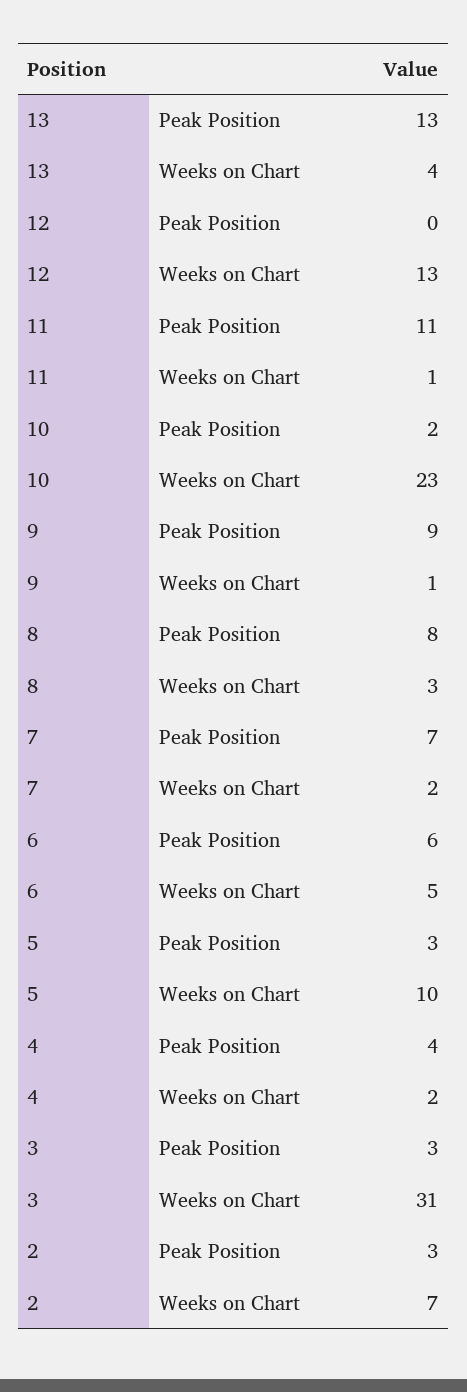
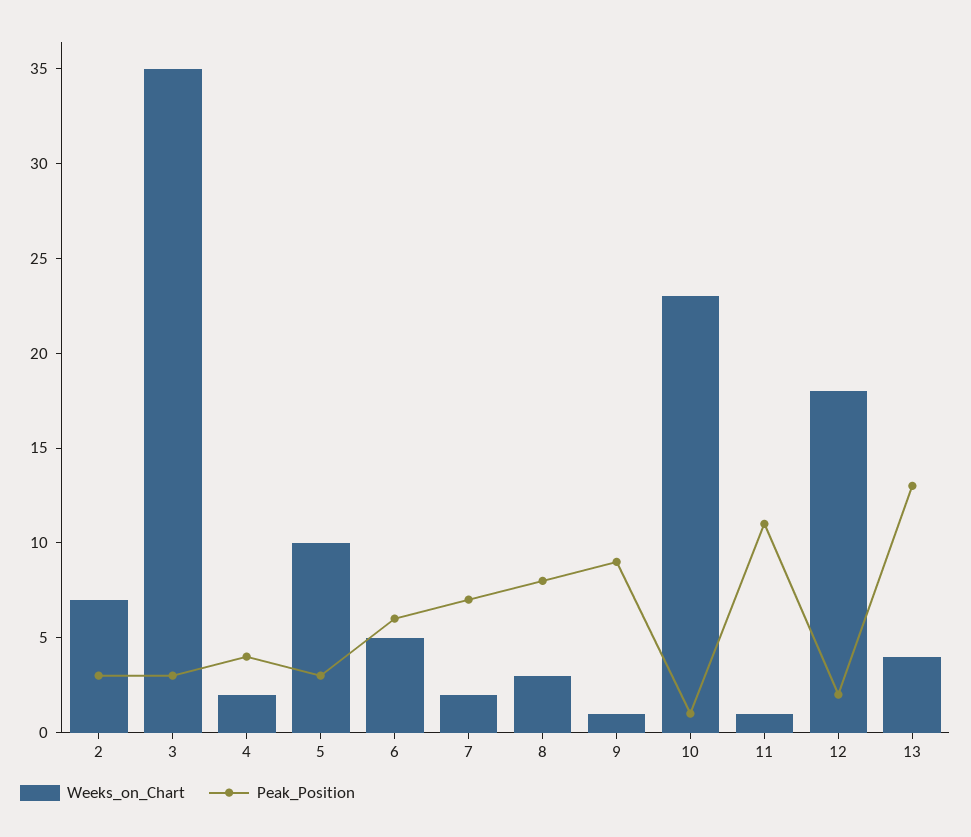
  {
    "Peak Position": {
      "13": 13,
-     "12": 0,
+     "12": 2,
      "11": 11,
-     "10": 2,
+     "10": 1,
      "9": 9,
      "8": 8,
      "7": 7,
      "6": 6,
      "5": 3,
      "4": 4,
      "3": 3,
      "2": 3
    },
    "Weeks on Chart": {
      "13": 4,
-     "12": 13,
+     "12": 18,
      "11": 1,
      "10": 23,
      "9": 1,
      "8": 3,
      "7": 2,
      "6": 5,
      "5": 10,
      "4": 2,
-     "3": 31,
+     "3": 35,
      "2": 7
    }
  }

